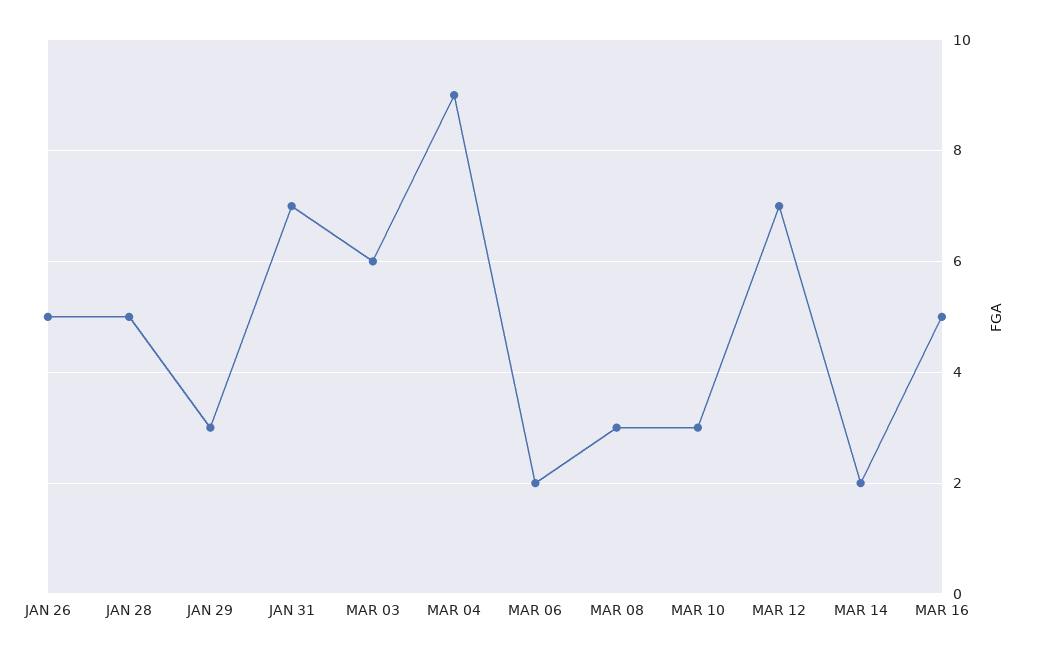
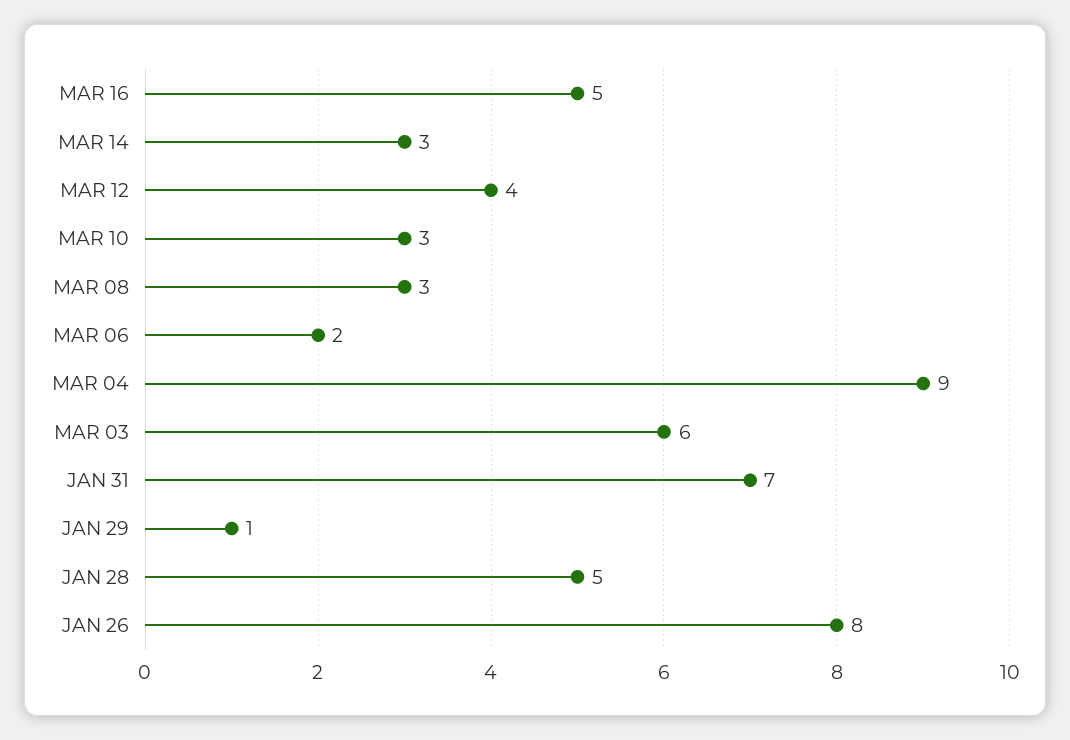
  {
-   "JAN 26": 5,
+   "JAN 26": 8,
    "JAN 28": 5,
-   "JAN 29": 3,
+   "JAN 29": 1,
    "JAN 31": 7,
    "MAR 03": 6,
    "MAR 04": 9,
    "MAR 06": 2,
    "MAR 08": 3,
    "MAR 10": 3,
-   "MAR 12": 7,
+   "MAR 12": 4,
-   "MAR 14": 2,
+   "MAR 14": 3,
    "MAR 16": 5
  }

